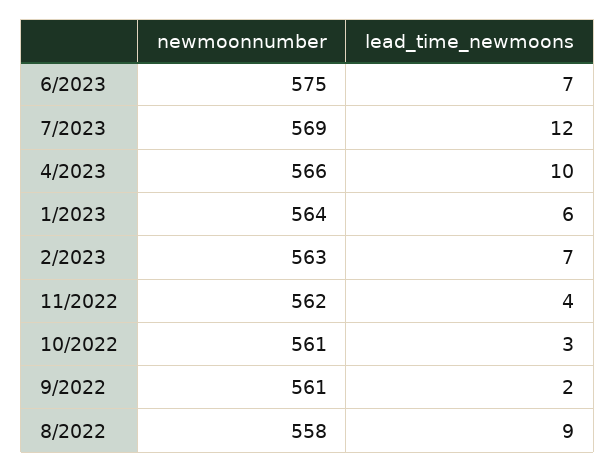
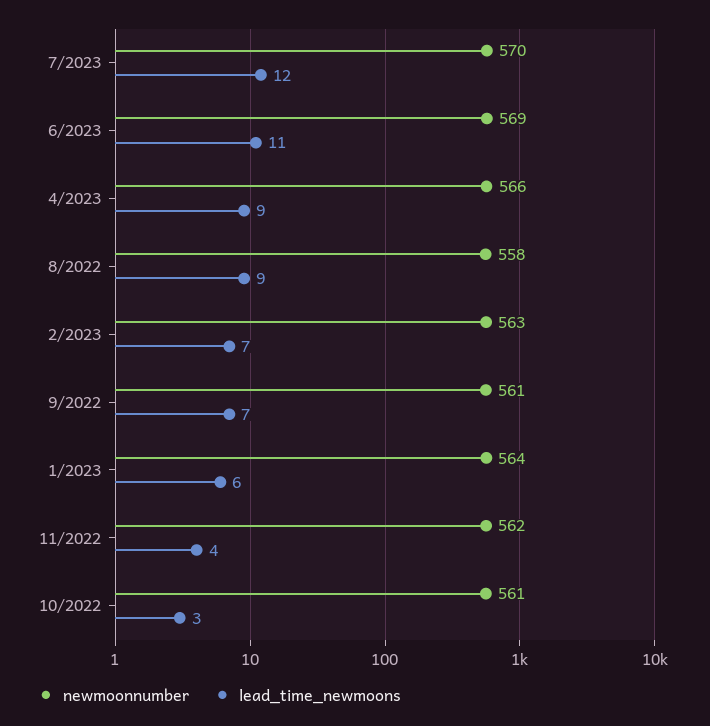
  {
    "newmoonnumber": {
-     "6/2023": 575,
+     "6/2023": 569,
-     "7/2023": 569,
+     "7/2023": 570,
      "4/2023": 566,
      "1/2023": 564,
      "2/2023": 563,
      "11/2022": 562,
      "10/2022": 561,
      "9/2022": 561,
      "8/2022": 558
    },
    "lead_time_newmoons": {
-     "6/2023": 7,
+     "6/2023": 11,
      "7/2023": 12,
-     "4/2023": 10,
+     "4/2023": 9,
      "1/2023": 6,
      "2/2023": 7,
      "11/2022": 4,
      "10/2022": 3,
-     "9/2022": 2,
+     "9/2022": 7,
      "8/2022": 9
    }
  }

